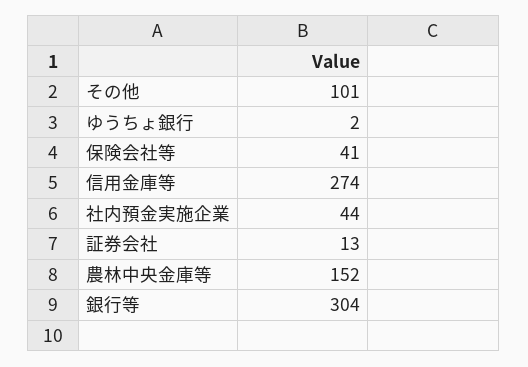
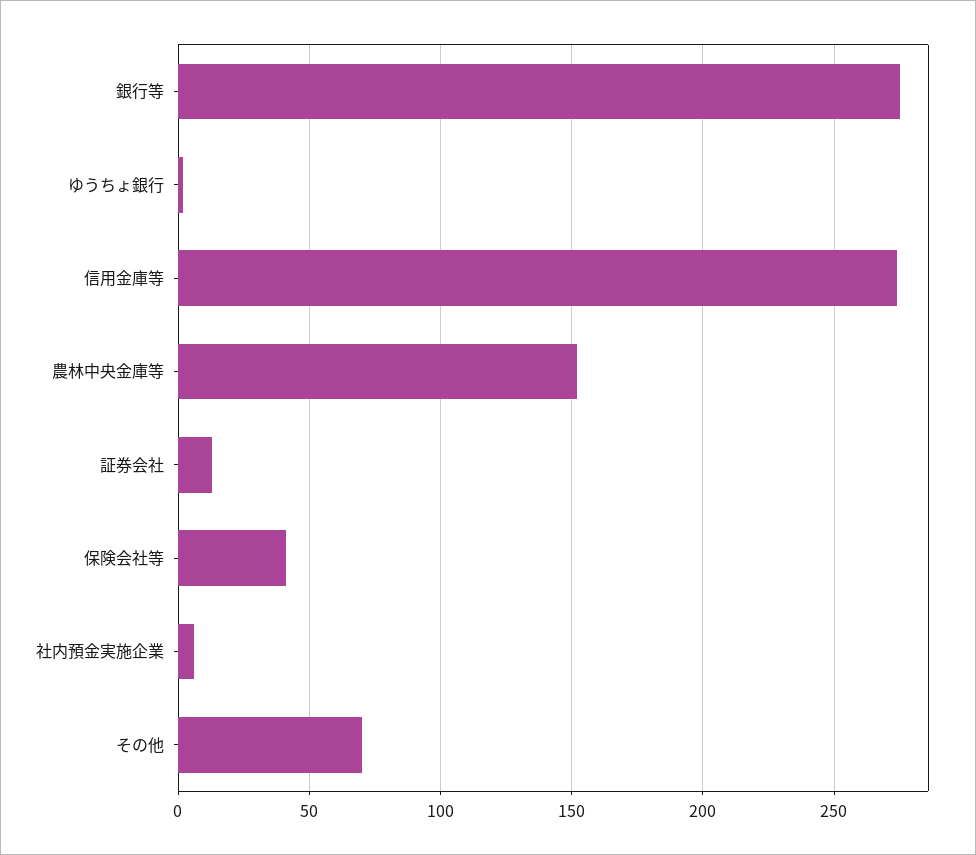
  {
-   "その他": 101,
+   "その他": 70,
    "ゆうちょ銀行": 2,
    "保険会社等": 41,
    "信用金庫等": 274,
-   "社内預金実施企業": 44,
+   "社内預金実施企業": 5,
    "証券会社": 13,
    "農林中央金庫等": 152,
-   "銀行等": 304
+   "銀行等": 275
  }

